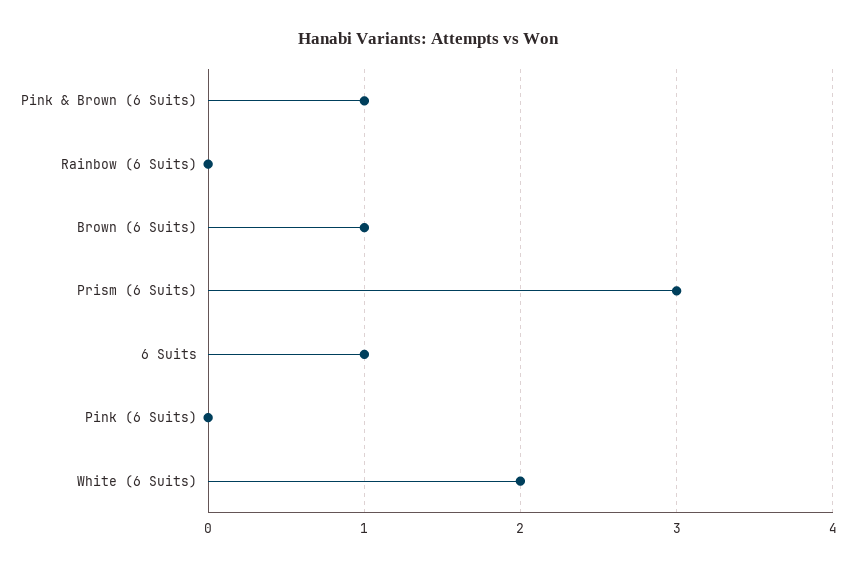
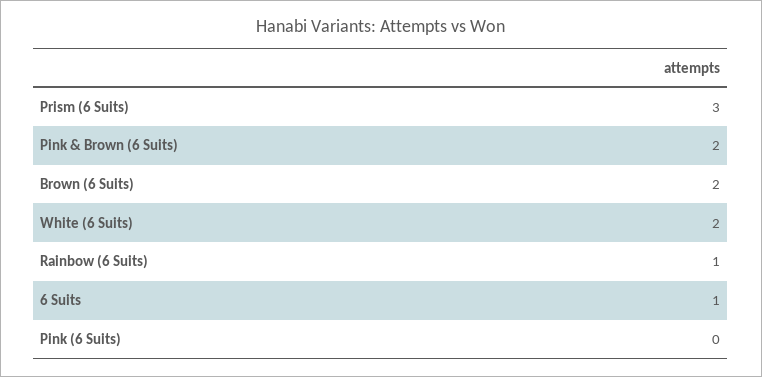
  {
-   "Pink & Brown (6 Suits)": 1,
+   "Pink & Brown (6 Suits)": 2,
-   "Rainbow (6 Suits)": 0,
+   "Rainbow (6 Suits)": 1,
-   "Brown (6 Suits)": 1,
+   "Brown (6 Suits)": 2,
    "Prism (6 Suits)": 3,
    "6 Suits": 1,
    "Pink (6 Suits)": 0,
    "White (6 Suits)": 2
  }

